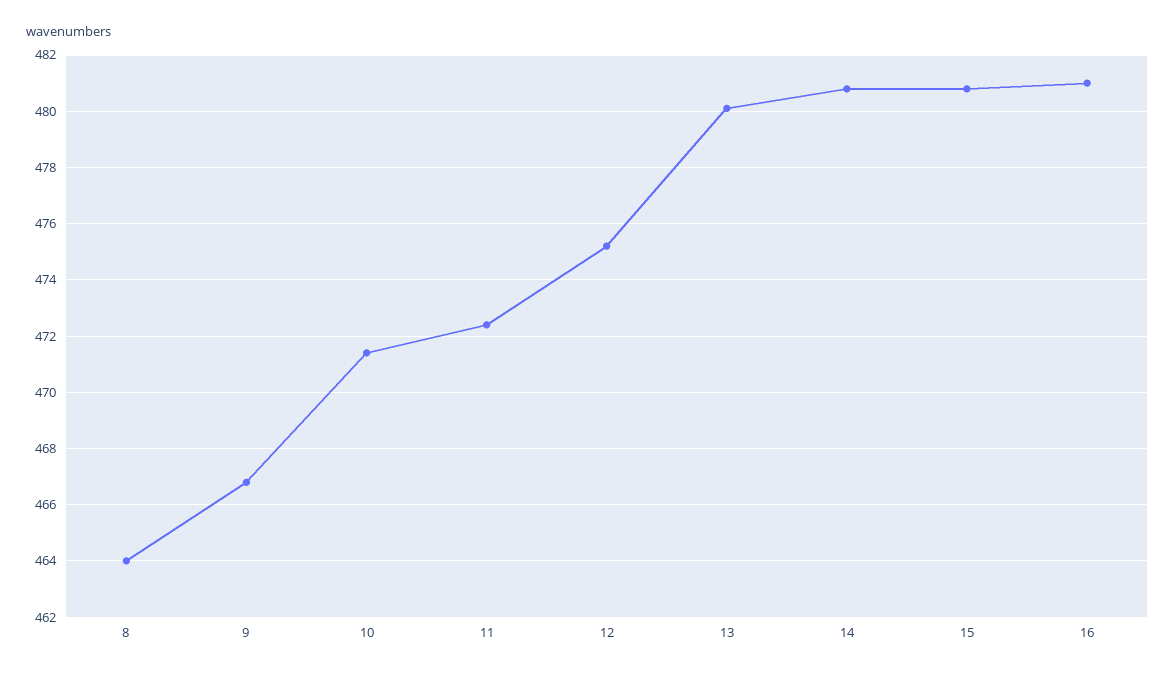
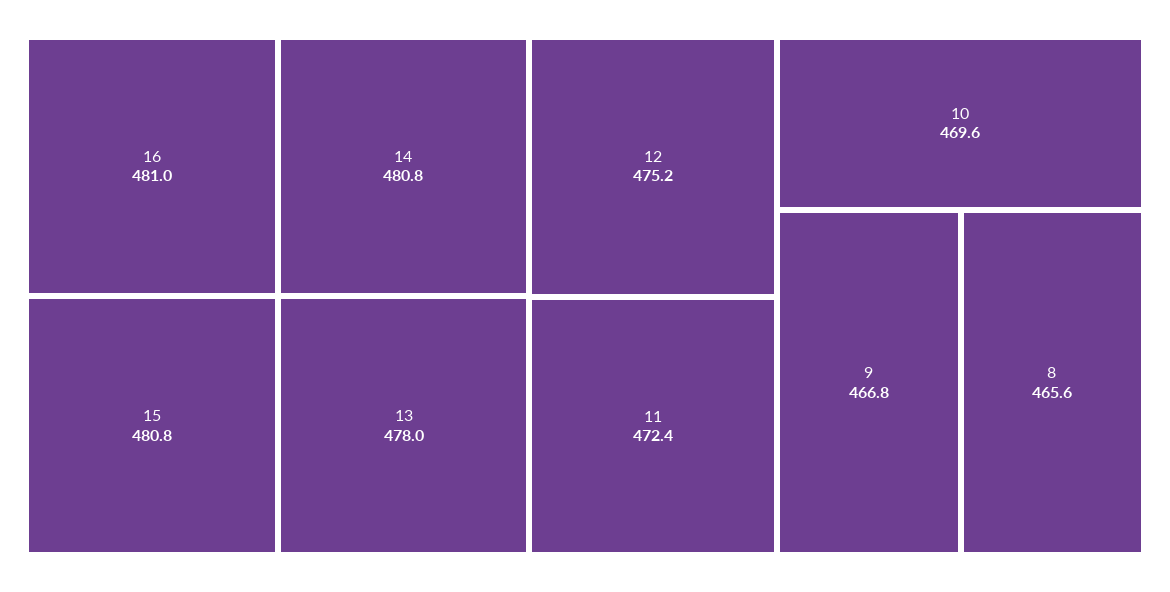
  {
-   "8": 464,
+   "8": 465.6,
    "9": 466.8,
-   "10": 471.5,
+   "10": 469.6,
    "11": 472.4,
    "12": 475.2,
-   "13": 480,
+   "13": 478,
    "14": 480.8,
    "15": 480.8,
    "16": 481
  }

